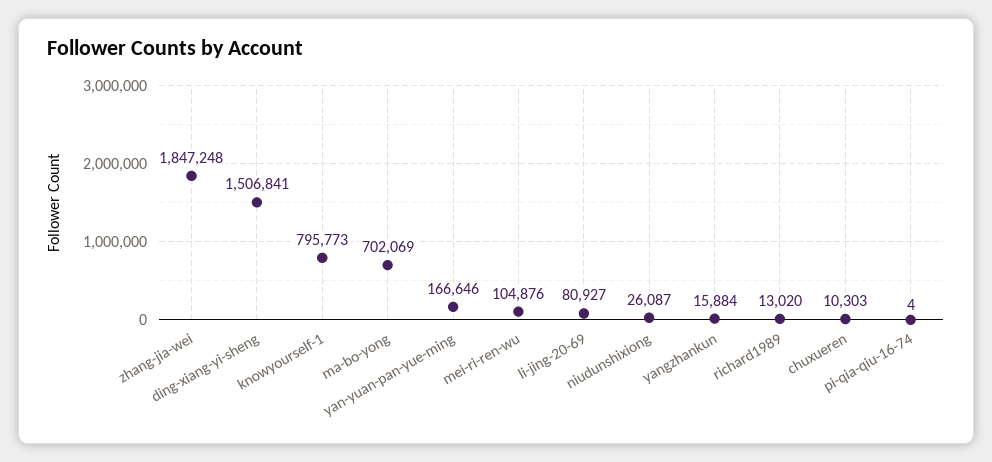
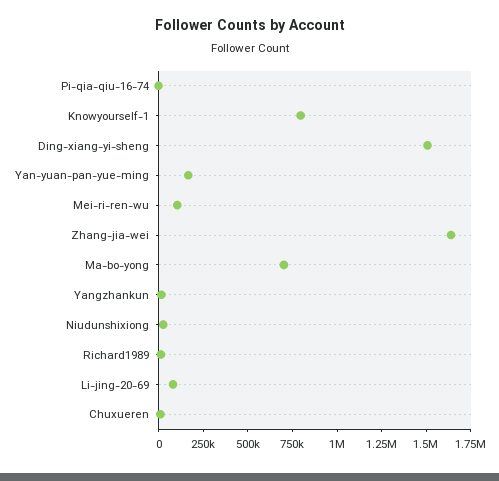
  {
-   "zhang-jia-wei": 1847248,
+   "zhang-jia-wei": 1650000,
    "ding-xiang-yi-sheng": 1506841,
    "knowyourself-1": 795773,
    "ma-bo-yong": 702069,
    "yan-yuan-pan-yue-ming": 166646,
    "mei-ri-ren-wu": 104876,
    "li-jing-20-69": 80927,
    "niudunshixiong": 26087,
    "yangzhankun": 15884,
    "richard1989": 13020,
    "chuxueren": 10303,
    "pi-qia-qiu-16-74": 4
  }

